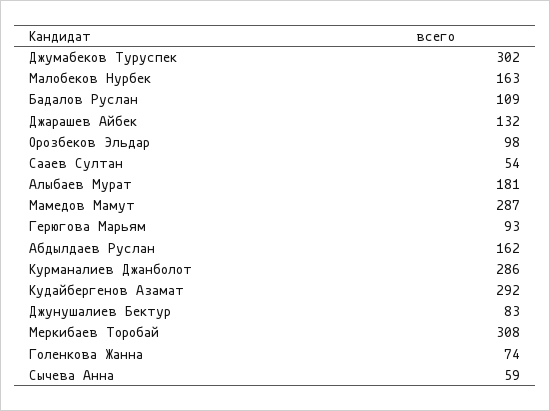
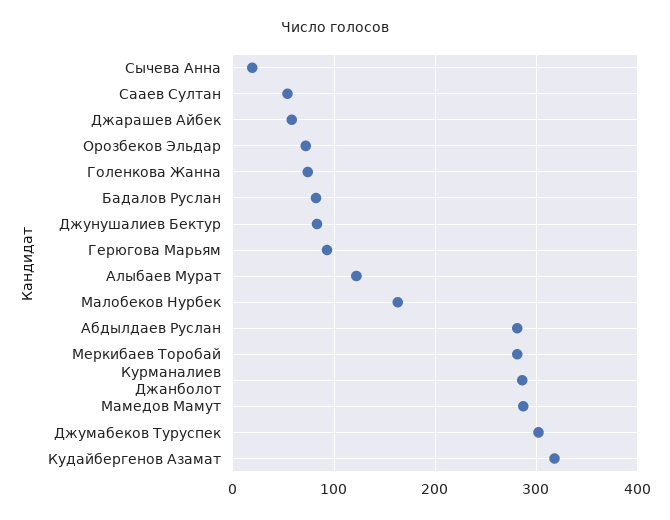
  {
    "Джумабеков Туруспек": 302,
    "Малобеков Нурбек": 163,
-   "Бадалов Руслан": 109,
+   "Бадалов Руслан": 80,
-   "Джарашев Айбек": 132,
+   "Джарашев Айбек": 60,
-   "Орозбеков Эльдар": 98,
+   "Орозбеков Эльдар": 70,
    "Сааев Султан": 54,
-   "Алыбаев Мурат": 181,
+   "Алыбаев Мурат": 120,
    "Мамедов Мамут": 287,
    "Герюгова Марьям": 93,
-   "Абдылдаев Руслан": 162,
+   "Абдылдаев Руслан": 280,
    "Курманалиев Джанболот": 286,
-   "Кудайбергенов Азамат": 292,
+   "Кудайбергенов Азамат": 320,
    "Джунушалиев Бектур": 83,
-   "Меркибаев Торобай": 308,
+   "Меркибаев Торобай": 280,
    "Голенкова Жанна": 74,
-   "Сычева Анна": 59
+   "Сычева Анна": 20
  }

